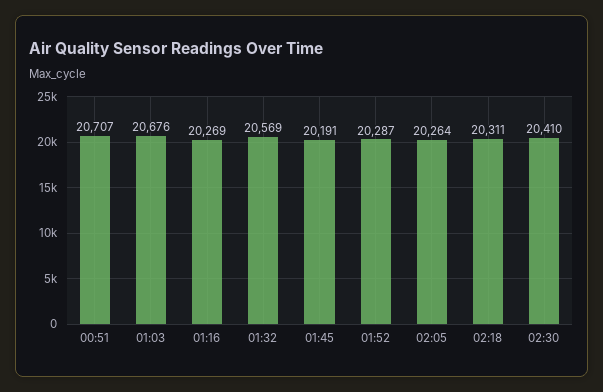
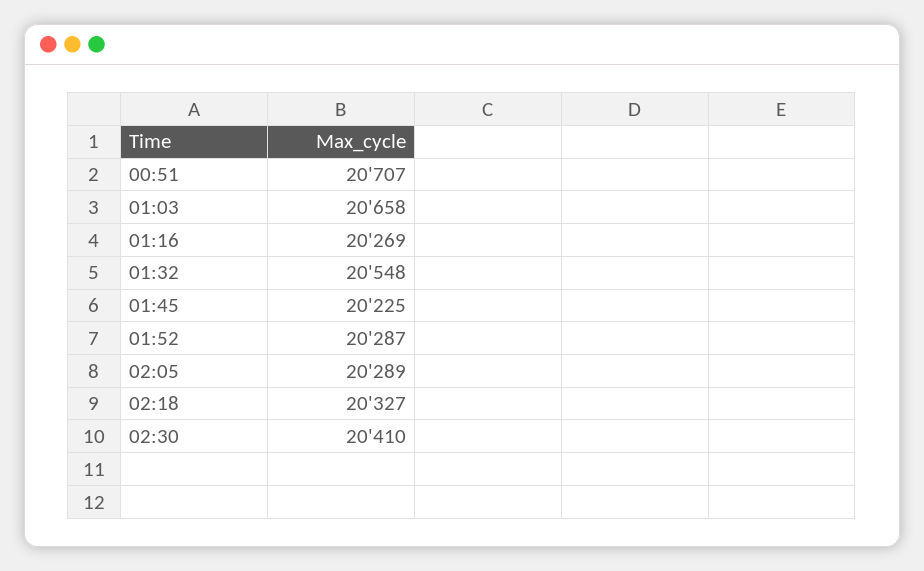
  {
    "00:51": 20707,
-   "01:03": 20676,
+   "01:03": 20658,
    "01:16": 20269,
-   "01:32": 20569,
+   "01:32": 20548,
-   "01:45": 20191,
+   "01:45": 20225,
    "01:52": 20287,
-   "02:05": 20264,
+   "02:05": 20289,
-   "02:18": 20311,
+   "02:18": 20327,
    "02:30": 20410
  }

